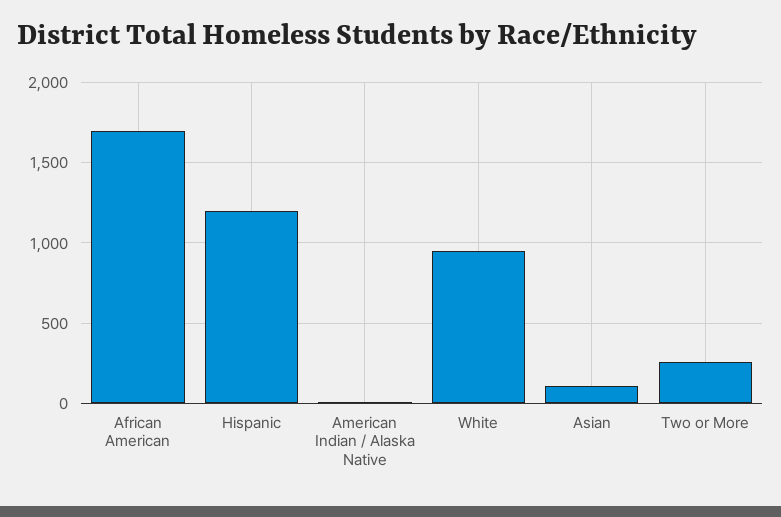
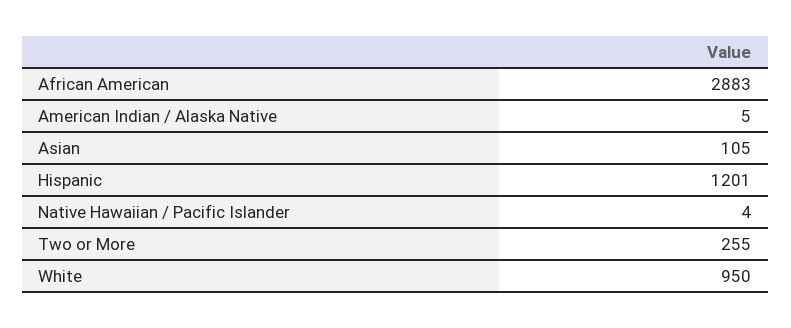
  {
-   "African American": 1700,
+   "African American": 2883,
    "Hispanic": 1201,
    "American Indian / Alaska Native": 5,
    "White": 950,
    "Asian": 105,
-   "Two or More": 255
+   "Two or More": 255,
+   "Native Hawaiian / Pacific Islander": 4
  }

